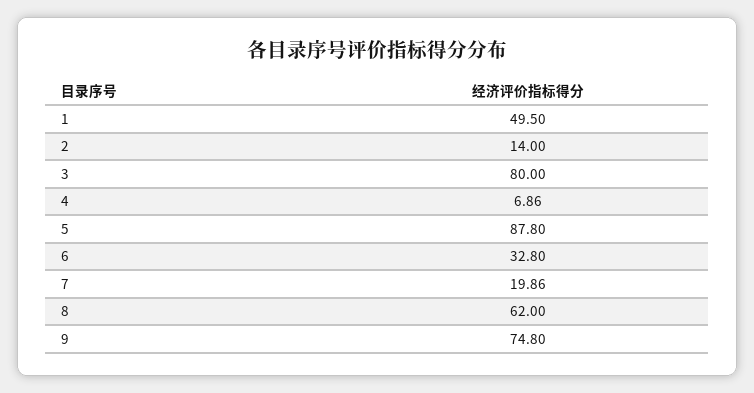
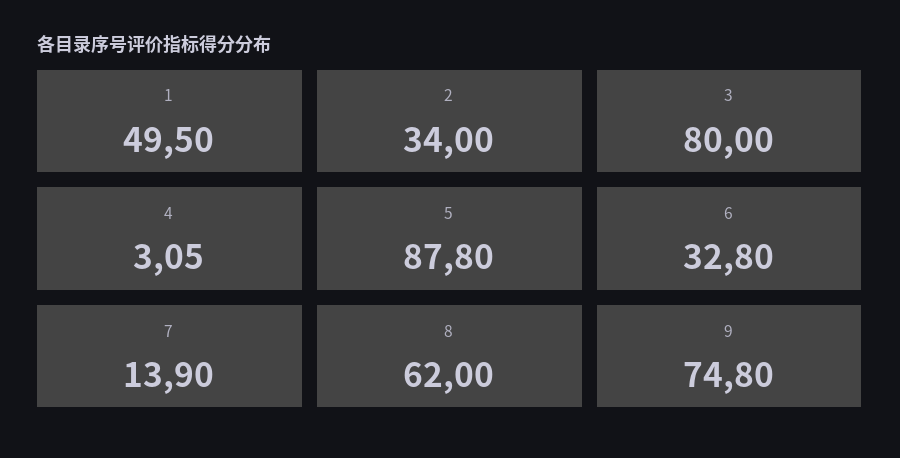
  {
    "1": 49.5,
-   "2": 14,
+   "2": 34,
    "3": 80,
-   "4": 6.86,
+   "4": 3.05,
    "5": 87.8,
    "6": 32.8,
-   "7": 19.86,
+   "7": 13.9,
    "8": 62,
    "9": 74.8
  }

